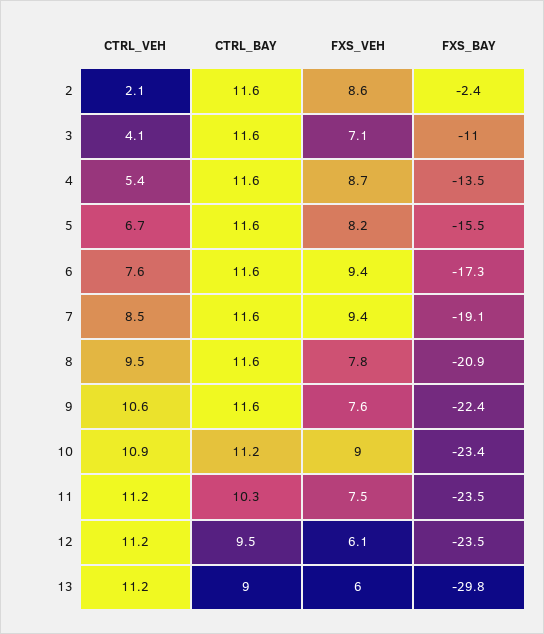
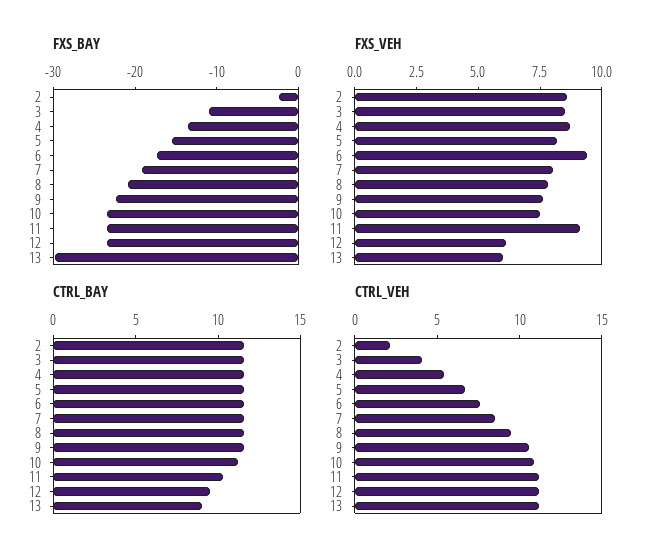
  {
    "CTRL_VEH": {
      "2": 2.1,
      "3": 4.1,
      "4": 5.4,
      "5": 6.7,
      "6": 7.6,
      "7": 8.5,
      "8": 9.5,
      "9": 10.6,
      "10": 10.9,
      "11": 11.2,
      "12": 11.2,
      "13": 11.2
    },
    "CTRL_BAY": {
      "2": 11.6,
      "3": 11.6,
      "4": 11.6,
      "5": 11.6,
      "6": 11.6,
      "7": 11.6,
      "8": 11.6,
      "9": 11.6,
      "10": 11.2,
      "11": 10.3,
      "12": 9.5,
      "13": 9
    },
    "FXS_VEH": {
      "2": 8.6,
-     "3": 7.1,
+     "3": 8.5,
      "4": 8.7,
      "5": 8.2,
      "6": 9.4,
-     "7": 9.4,
+     "7": 8,
      "8": 7.8,
      "9": 7.6,
-     "10": 9,
+     "10": 7.5,
-     "11": 7.5,
+     "11": 9,
      "12": 6.1,
      "13": 6
    },
    "FXS_BAY": {
      "2": -2.4,
      "3": -11,
      "4": -13.5,
      "5": -15.5,
      "6": -17.3,
      "7": -19.1,
      "8": -20.9,
      "9": -22.4,
      "10": -23.4,
      "11": -23.5,
      "12": -23.5,
      "13": -29.8
    }
  }

